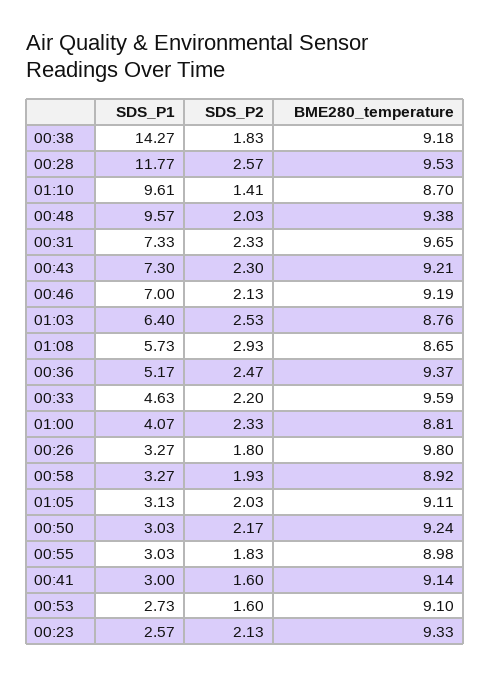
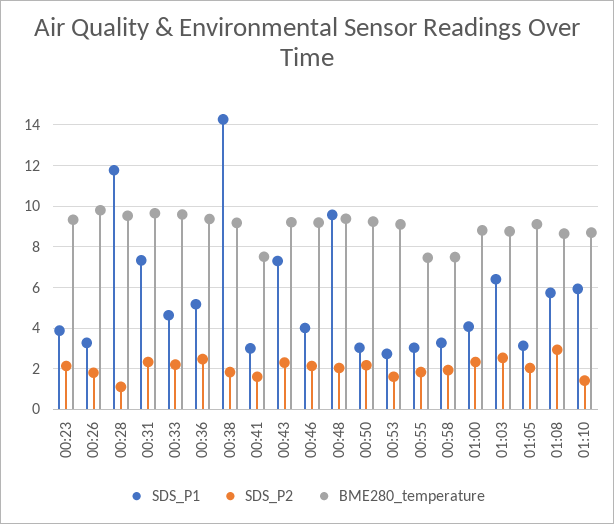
  {
    "SDS_P1": {
      "00:38": 14.27,
      "00:28": 11.77,
-     "01:10": 9.61,
+     "01:10": 6,
      "00:48": 9.57,
      "00:31": 7.33,
      "00:43": 7.3,
-     "00:46": 7,
+     "00:46": 4,
      "01:03": 6.4,
      "01:08": 5.73,
      "00:36": 5.17,
      "00:33": 4.63,
      "01:00": 4.07,
      "00:26": 3.27,
      "00:58": 3.27,
      "01:05": 3.13,
      "00:50": 3.03,
      "00:55": 3.03,
      "00:41": 3,
      "00:53": 2.73,
-     "00:23": 2.57
+     "00:23": 4
    },
    "SDS_P2": {
      "00:38": 1.83,
-     "00:28": 2.57,
+     "00:28": 1,
      "01:10": 1.41,
      "00:48": 2.03,
      "00:31": 2.33,
      "00:43": 2.3,
      "00:46": 2.13,
      "01:03": 2.53,
      "01:08": 2.93,
      "00:36": 2.47,
      "00:33": 2.2,
      "01:00": 2.33,
      "00:26": 1.8,
      "00:58": 1.93,
      "01:05": 2.03,
      "00:50": 2.17,
      "00:55": 1.83,
      "00:41": 1.6,
      "00:53": 1.6,
      "00:23": 2.13
    },
    "BME280_temperature": {
      "00:38": 9.18,
      "00:28": 9.53,
      "01:10": 8.7,
      "00:48": 9.38,
      "00:31": 9.65,
      "00:43": 9.21,
      "00:46": 9.19,
      "01:03": 8.76,
      "01:08": 8.65,
      "00:36": 9.37,
      "00:33": 9.59,
      "01:00": 8.81,
      "00:26": 9.8,
-     "00:58": 8.92,
+     "00:58": 7.5,
      "01:05": 9.11,
      "00:50": 9.24,
-     "00:55": 8.98,
+     "00:55": 7.5,
-     "00:41": 9.14,
+     "00:41": 7.5,
      "00:53": 9.1,
      "00:23": 9.33
    }
  }

